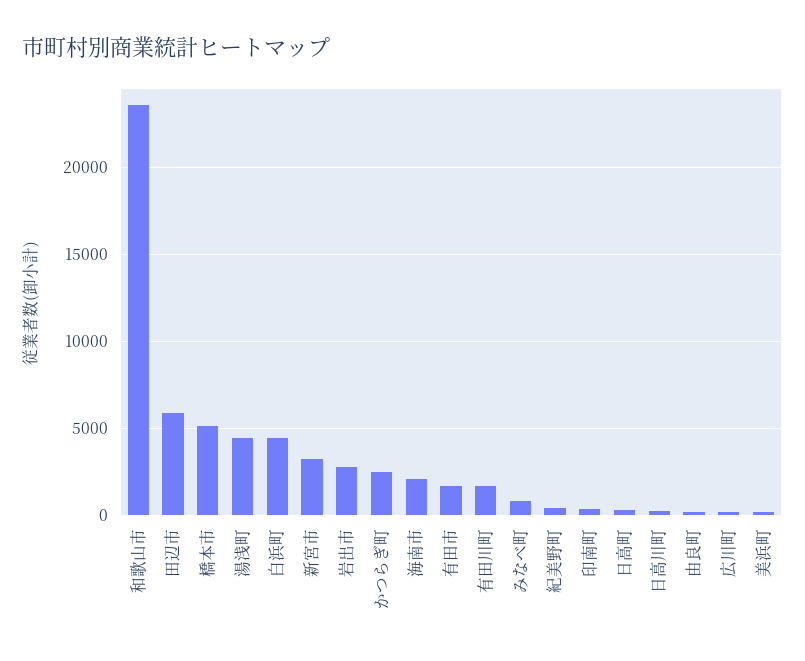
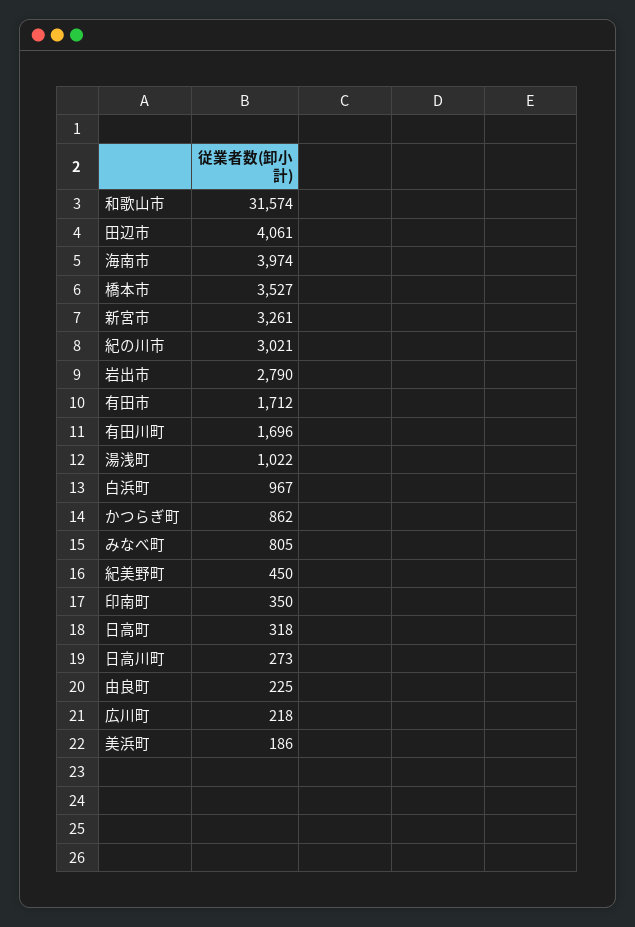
  {
-   "和歌山市": 23500,
+   "和歌山市": 31574,
-   "田辺市": 6000,
+   "田辺市": 4061,
-   "橋本市": 5000,
+   "橋本市": 3527,
-   "湯浅町": 4500,
+   "湯浅町": 1022,
-   "白浜町": 4500,
+   "白浜町": 967,
    "新宮市": 3261,
    "岩出市": 2790,
-   "かつらぎ町": 2500,
+   "かつらぎ町": 862,
-   "海南市": 2000,
+   "海南市": 3974,
    "有田市": 1712,
    "有田川町": 1696,
    "みなべ町": 805,
    "紀美野町": 450,
    "印南町": 350,
    "日高町": 318,
    "日高川町": 273,
    "由良町": 225,
    "広川町": 218,
-   "美浜町": 186
+   "美浜町": 186,
+   "紀の川市": 3021
  }

